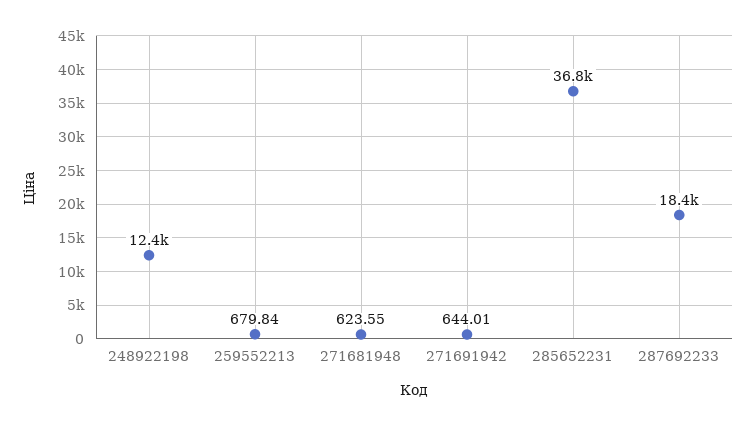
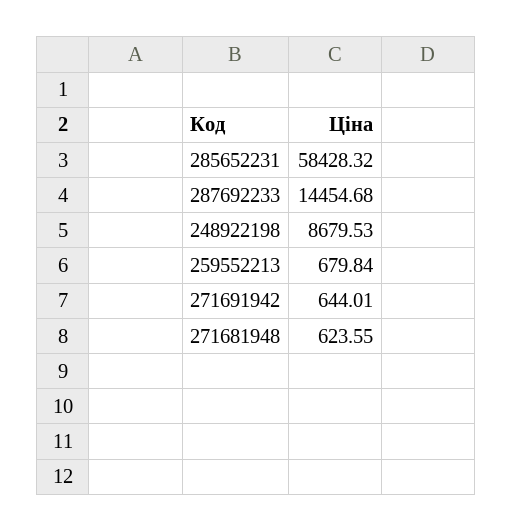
  {
-   "248922198": 12400,
+   "248922198": 8679.53,
    "259552213": 679.84,
    "271681948": 623.55,
    "271691942": 644.01,
-   "285652231": 36800,
+   "285652231": 58428.32,
-   "287692233": 18400
+   "287692233": 14454.68
  }

